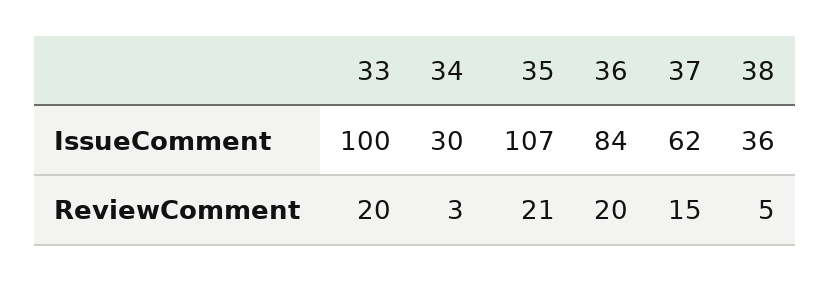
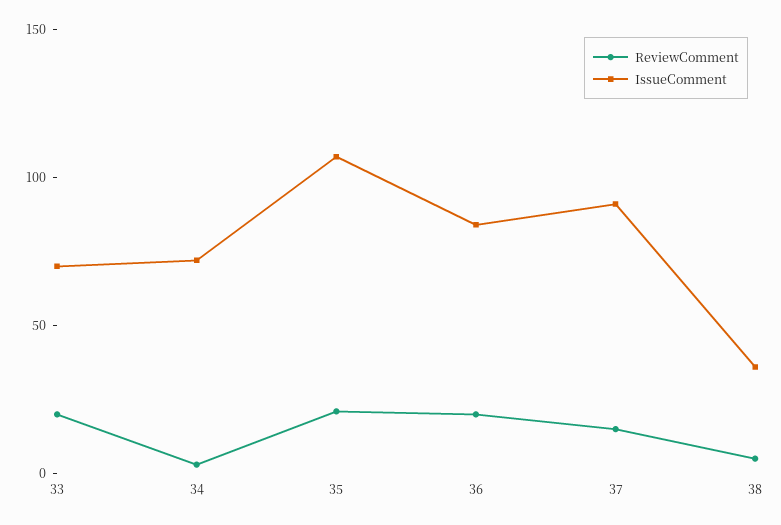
  {
    "IssueComment": {
-     "33": 100,
+     "33": 70,
-     "34": 30,
+     "34": 70,
      "35": 107,
      "36": 84,
-     "37": 62,
+     "37": 90,
      "38": 36
    },
    "ReviewComment": {
      "33": 20,
      "34": 3,
      "35": 21,
      "36": 20,
      "37": 15,
      "38": 5
    }
  }

